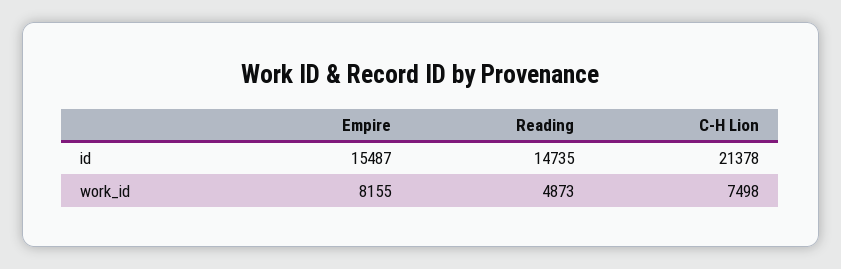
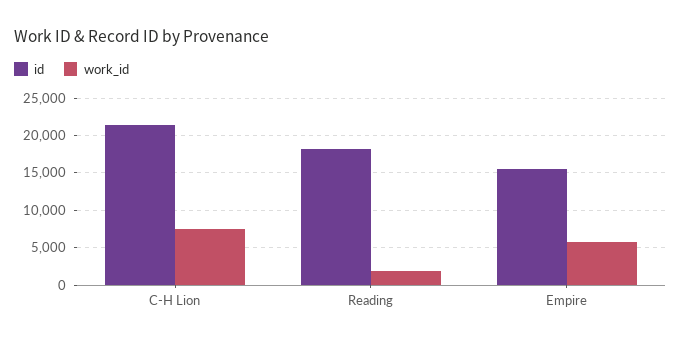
  {
    "id": {
      "Empire": 15487,
-     "Reading": 14735,
+     "Reading": 18000,
      "C-H Lion": 21378
    },
    "work_id": {
-     "Empire": 8155,
+     "Empire": 6000,
-     "Reading": 4873,
+     "Reading": 2000,
      "C-H Lion": 7498
    }
  }

